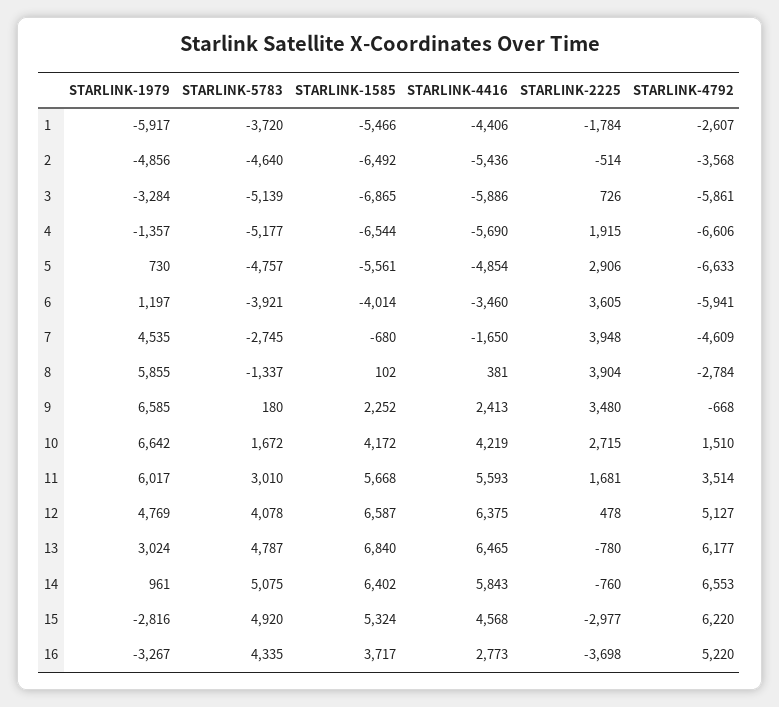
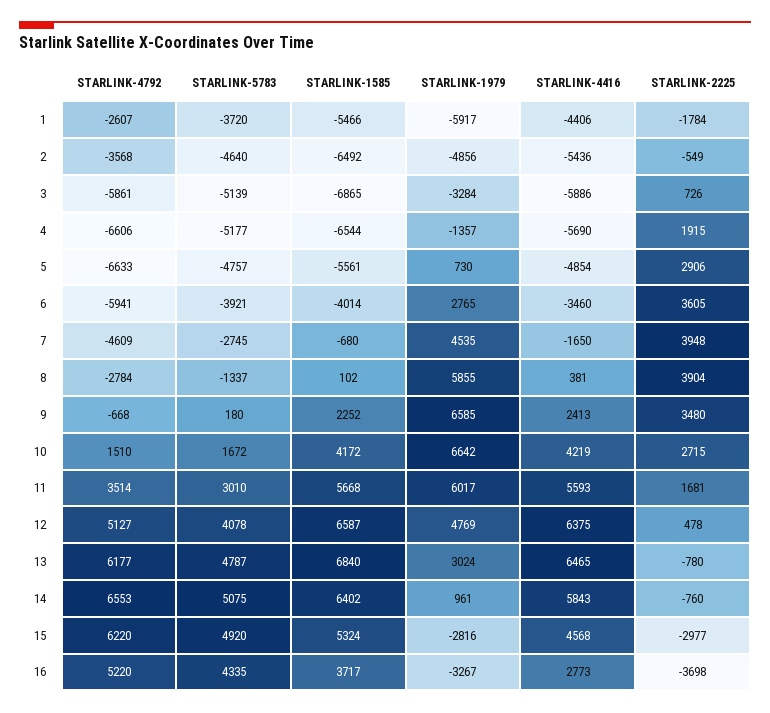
  {
    "STARLINK-1979": {
      "1": -5917,
      "2": -4856,
      "3": -3284,
      "4": -1357,
      "5": 730,
-     "6": 1197,
+     "6": 2765,
      "7": 4535,
      "8": 5855,
      "9": 6585,
      "10": 6642,
      "11": 6017,
      "12": 4769,
      "13": 3024,
      "14": 961,
      "15": -2816,
      "16": -3267
    },
    "STARLINK-5783": {
      "1": -3720,
      "2": -4640,
      "3": -5139,
      "4": -5177,
      "5": -4757,
      "6": -3921,
      "7": -2745,
      "8": -1337,
      "9": 180,
      "10": 1672,
      "11": 3010,
      "12": 4078,
      "13": 4787,
      "14": 5075,
      "15": 4920,
      "16": 4335
    },
    "STARLINK-1585": {
      "1": -5466,
      "2": -6492,
      "3": -6865,
      "4": -6544,
      "5": -5561,
      "6": -4014,
      "7": -680,
      "8": 102,
      "9": 2252,
      "10": 4172,
      "11": 5668,
      "12": 6587,
      "13": 6840,
      "14": 6402,
      "15": 5324,
      "16": 3717
    },
    "STARLINK-4416": {
      "1": -4406,
      "2": -5436,
      "3": -5886,
      "4": -5690,
      "5": -4854,
      "6": -3460,
      "7": -1650,
      "8": 381,
      "9": 2413,
      "10": 4219,
      "11": 5593,
      "12": 6375,
      "13": 6465,
      "14": 5843,
      "15": 4568,
      "16": 2773
    },
    "STARLINK-2225": {
      "1": -1784,
-     "2": -514,
+     "2": -549,
      "3": 726,
      "4": 1915,
      "5": 2906,
      "6": 3605,
      "7": 3948,
      "8": 3904,
      "9": 3480,
      "10": 2715,
      "11": 1681,
      "12": 478,
      "13": -780,
      "14": -760,
      "15": -2977,
      "16": -3698
    },
    "STARLINK-4792": {
      "1": -2607,
      "2": -3568,
      "3": -5861,
      "4": -6606,
      "5": -6633,
      "6": -5941,
      "7": -4609,
      "8": -2784,
      "9": -668,
      "10": 1510,
      "11": 3514,
      "12": 5127,
      "13": 6177,
      "14": 6553,
      "15": 6220,
      "16": 5220
    }
  }

